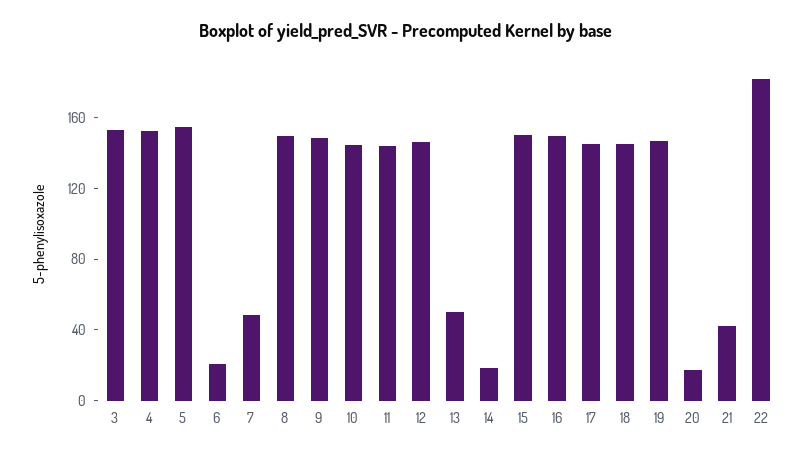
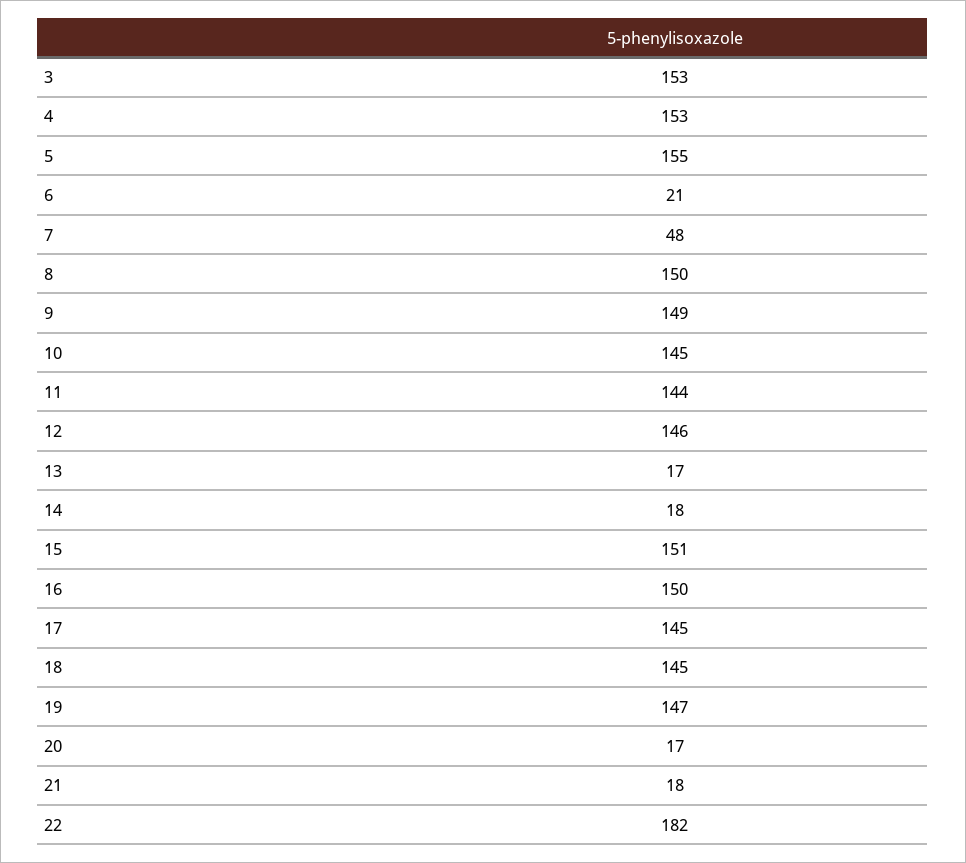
  {
    "3": 153,
    "4": 153,
    "5": 155,
    "6": 21,
    "7": 48,
    "8": 150,
    "9": 149,
    "10": 145,
    "11": 144,
    "12": 146,
-   "13": 50,
+   "13": 17,
    "14": 18,
    "15": 151,
    "16": 150,
    "17": 145,
    "18": 145,
    "19": 147,
    "20": 17,
-   "21": 40,
+   "21": 18,
    "22": 182
  }

